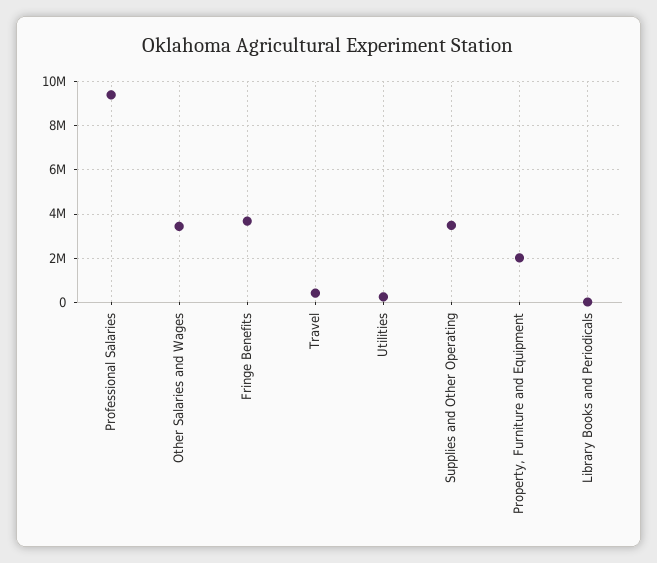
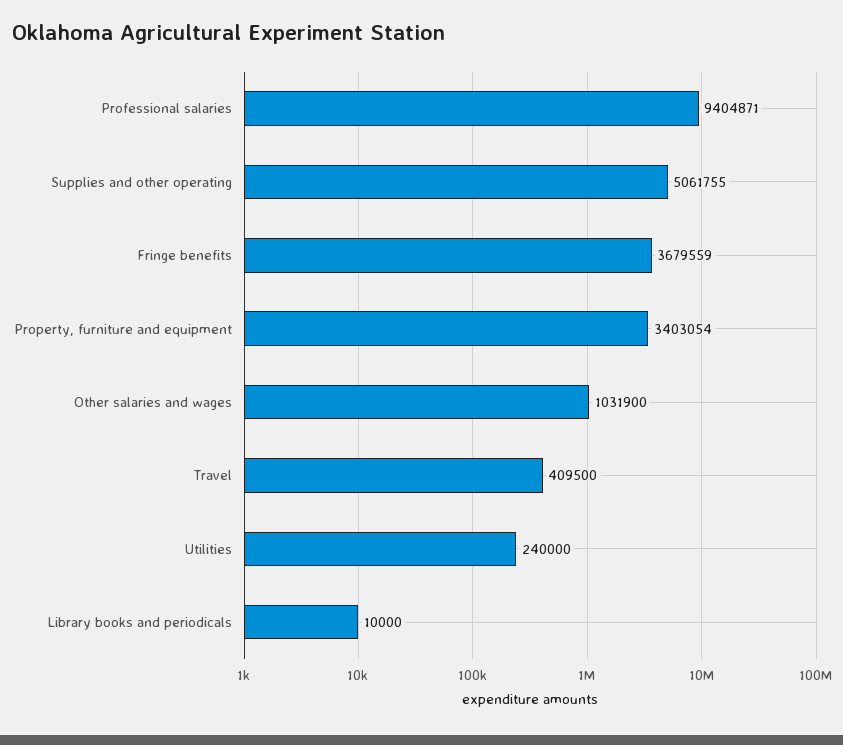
  {
    "Professional Salaries": 9404871,
-   "Other Salaries and Wages": 3500000,
+   "Other Salaries and Wages": 1031900,
    "Fringe Benefits": 3679559,
    "Travel": 409500,
    "Utilities": 240000,
-   "Supplies and Other Operating": 3500000,
+   "Supplies and Other Operating": 5061755,
-   "Property, Furniture and Equipment": 2000000,
+   "Property, Furniture and Equipment": 3403054,
    "Library Books and Periodicals": 10000
  }

